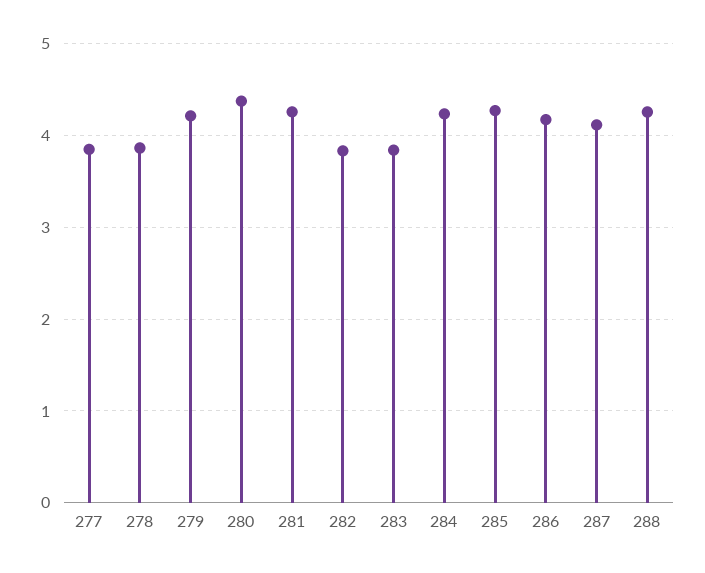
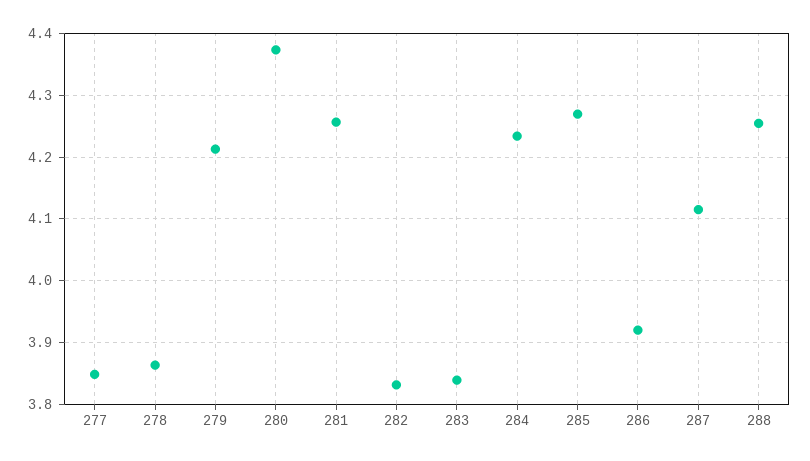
  {
    "277": 3.85,
    "278": 3.86,
    "279": 4.21,
    "280": 4.37,
    "281": 4.26,
    "282": 3.83,
    "283": 3.84,
    "284": 4.23,
    "285": 4.27,
-   "286": 4.2,
+   "286": 3.92,
    "287": 4.12,
    "288": 4.26
  }

